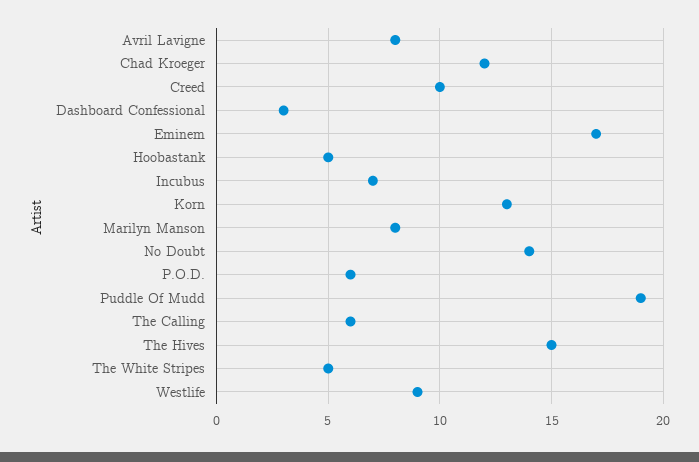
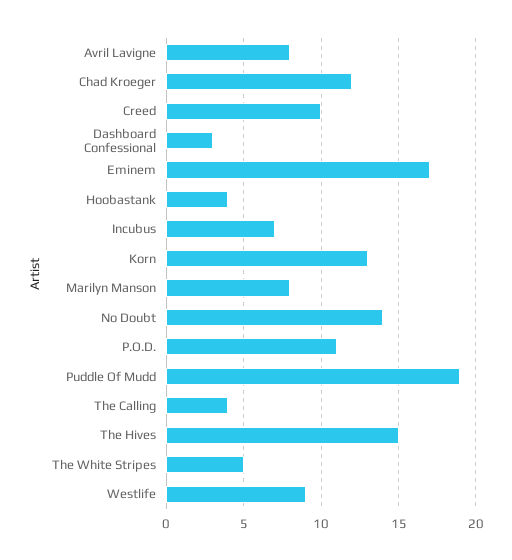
  {
    "Avril Lavigne": 8,
    "Chad Kroeger": 12,
    "Creed": 10,
    "Dashboard Confessional": 3,
    "Eminem": 17,
-   "Hoobastank": 5,
+   "Hoobastank": 4,
    "Incubus": 7,
    "Korn": 13,
    "Marilyn Manson": 8,
    "No Doubt": 14,
-   "P.O.D.": 6,
+   "P.O.D.": 11,
    "Puddle Of Mudd": 19,
-   "The Calling": 6,
+   "The Calling": 4,
    "The Hives": 15,
    "The White Stripes": 5,
    "Westlife": 9
  }

